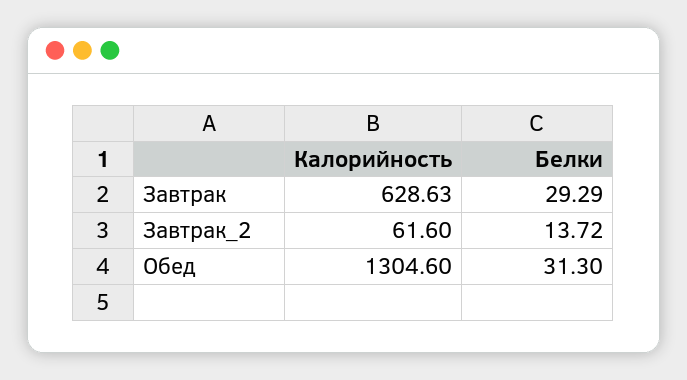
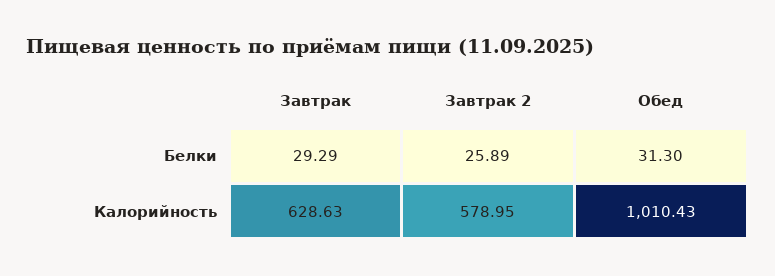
  {
    "Калорийность": {
      "Завтрак": 628.63,
-     "Завтрак_2": 61.6,
+     "Завтрак_2": 578.95,
-     "Обед": 1304.6
+     "Обед": 1010.43
    },
    "Белки": {
      "Завтрак": 29.29,
-     "Завтрак_2": 13.72,
+     "Завтрак_2": 25.89,
      "Обед": 31.3
    }
  }

